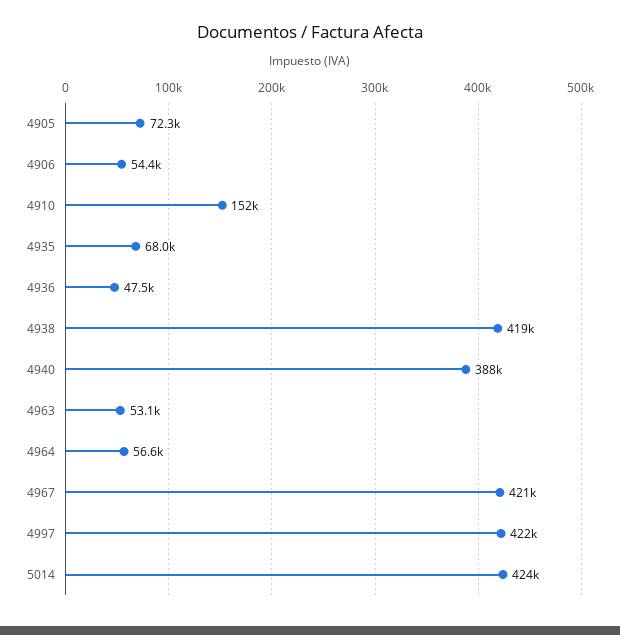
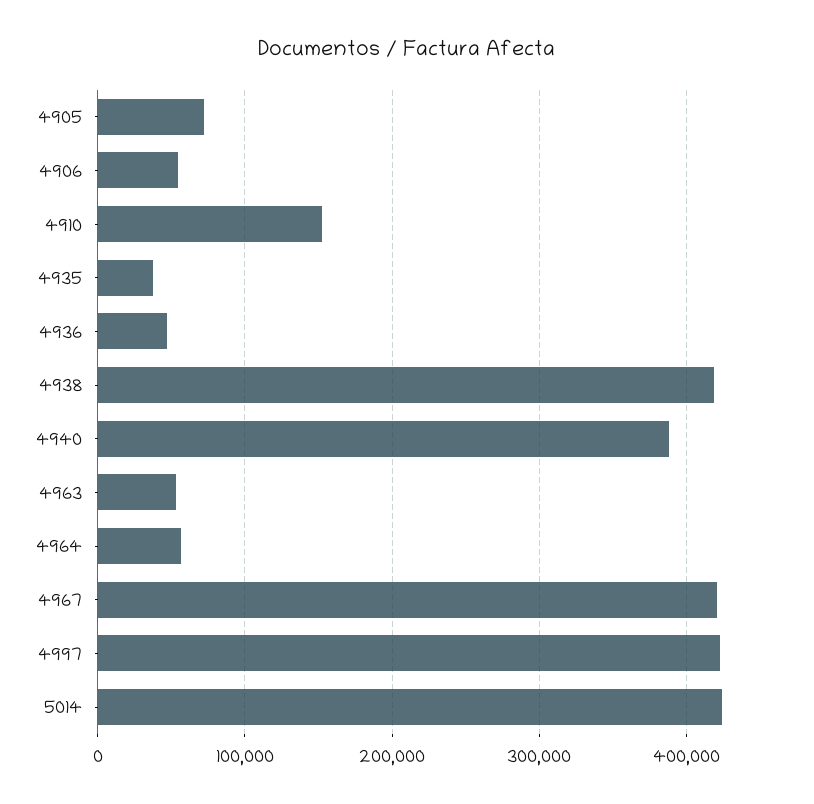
  {
    "4905": 72300,
    "4906": 54400,
    "4910": 152000,
-   "4935": 68000,
+   "4935": 40000,
    "4936": 47500,
    "4938": 419000,
    "4940": 388000,
    "4963": 53100,
    "4964": 56600,
    "4967": 421000,
    "4997": 422000,
    "5014": 424000
  }

